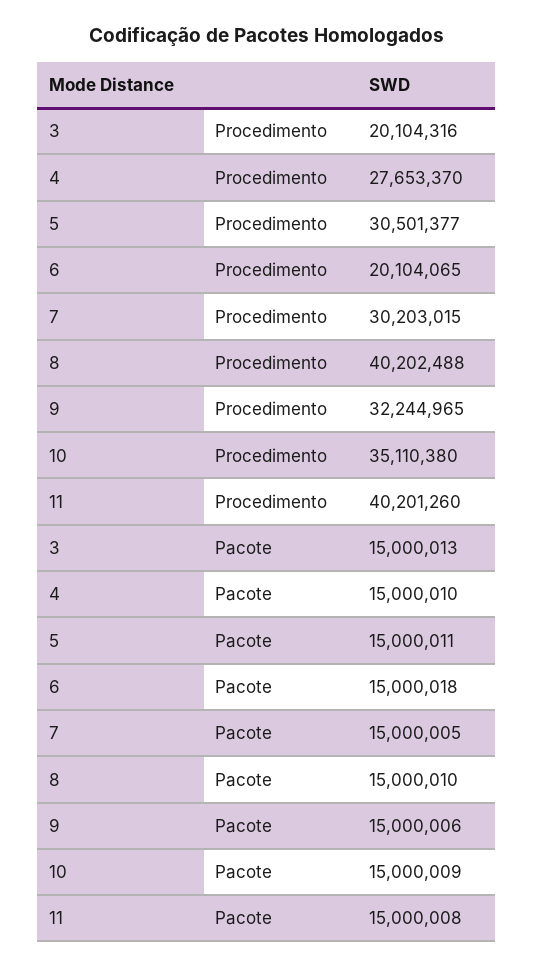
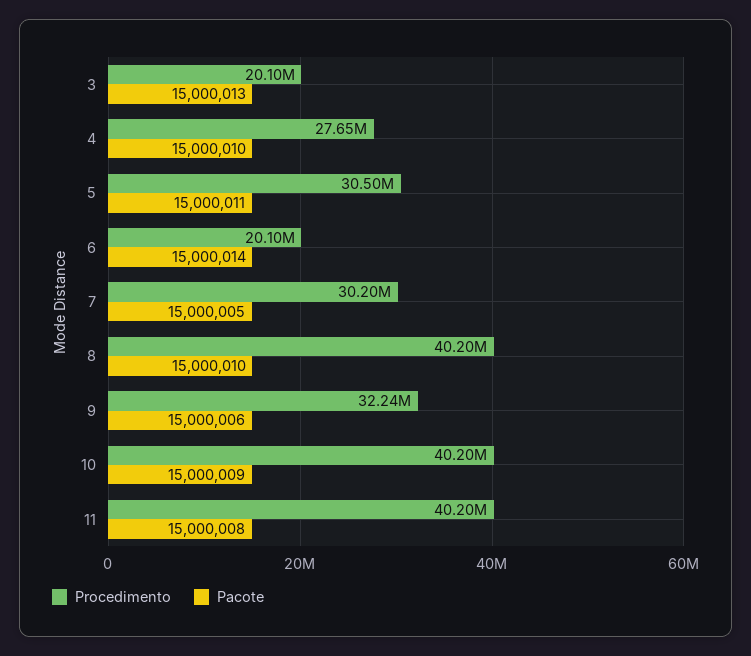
  {
    "Procedimento": {
      "3": 20104316,
      "4": 27653370,
      "5": 30501377,
      "6": 20104065,
      "7": 30203015,
      "8": 40202488,
      "9": 32244965,
-     "10": 35110380,
+     "10": 40200000,
      "11": 40201260
    },
    "Pacote": {
      "3": 15000013,
      "4": 15000010,
      "5": 15000011,
-     "6": 15000018,
+     "6": 15000014,
      "7": 15000005,
      "8": 15000010,
      "9": 15000006,
      "10": 15000009,
      "11": 15000008
    }
  }

